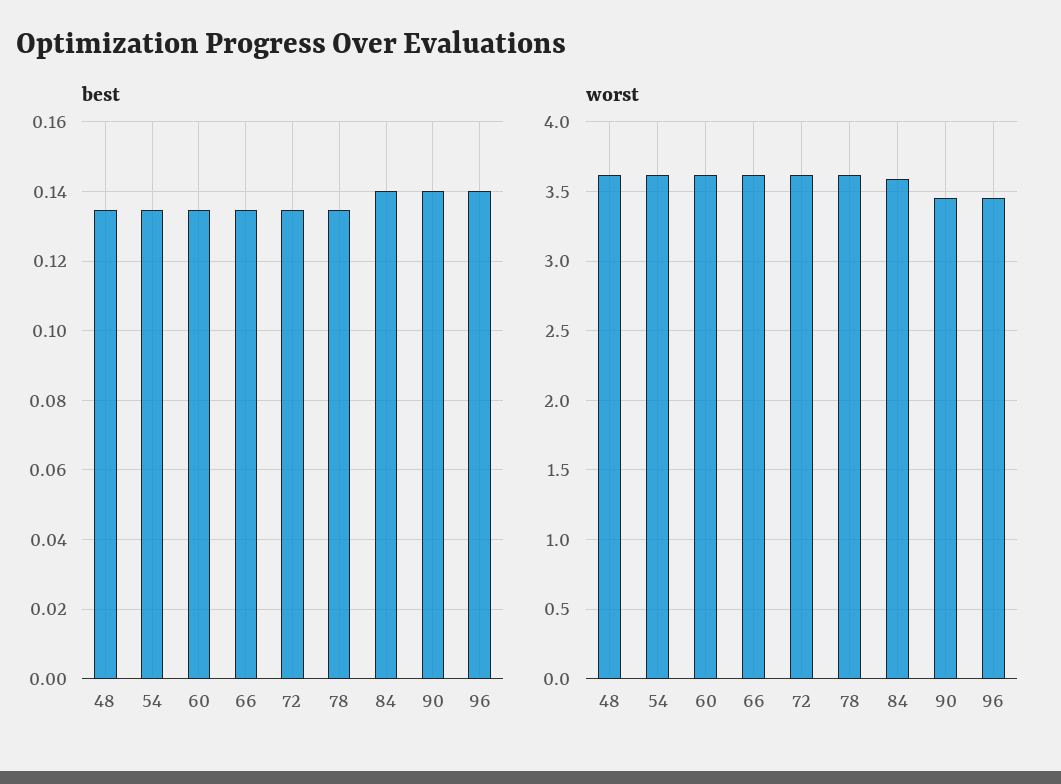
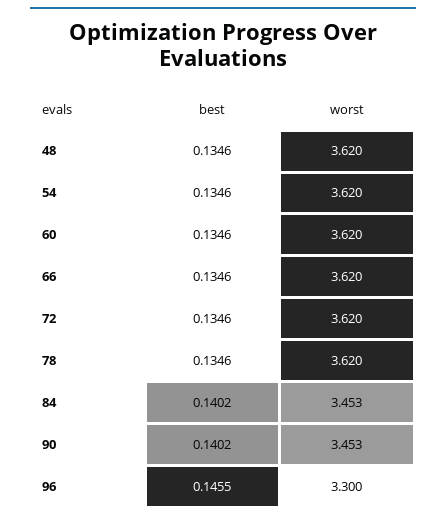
  {
    "best": {
      "48": 0.1346,
      "54": 0.1346,
      "60": 0.1346,
      "66": 0.1346,
      "72": 0.1346,
      "78": 0.1346,
      "84": 0.1402,
      "90": 0.1402,
-     "96": 0.14
+     "96": 0.1455
    },
    "worst": {
      "48": 3.62,
      "54": 3.62,
      "60": 3.62,
      "66": 3.62,
      "72": 3.62,
      "78": 3.62,
-     "84": 3.6,
+     "84": 3.453,
      "90": 3.453,
-     "96": 3.45
+     "96": 3.3
    }
  }

